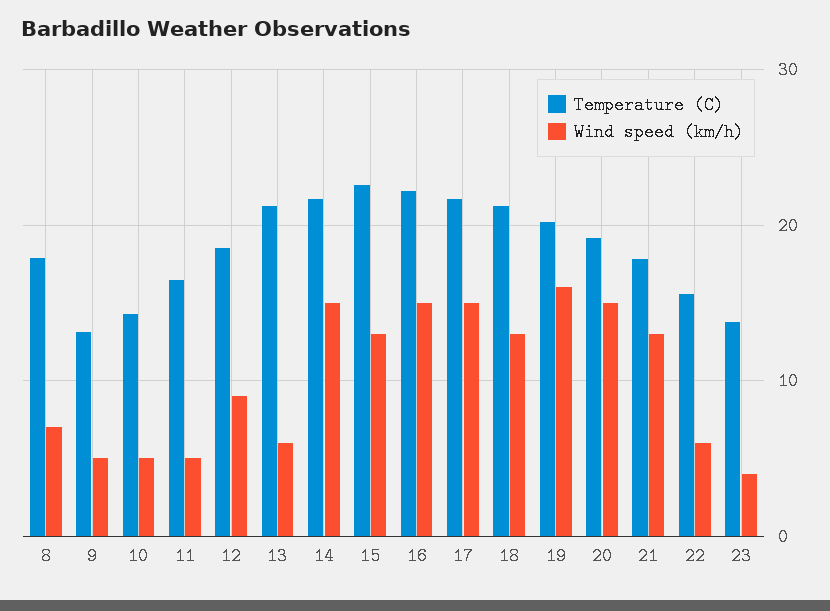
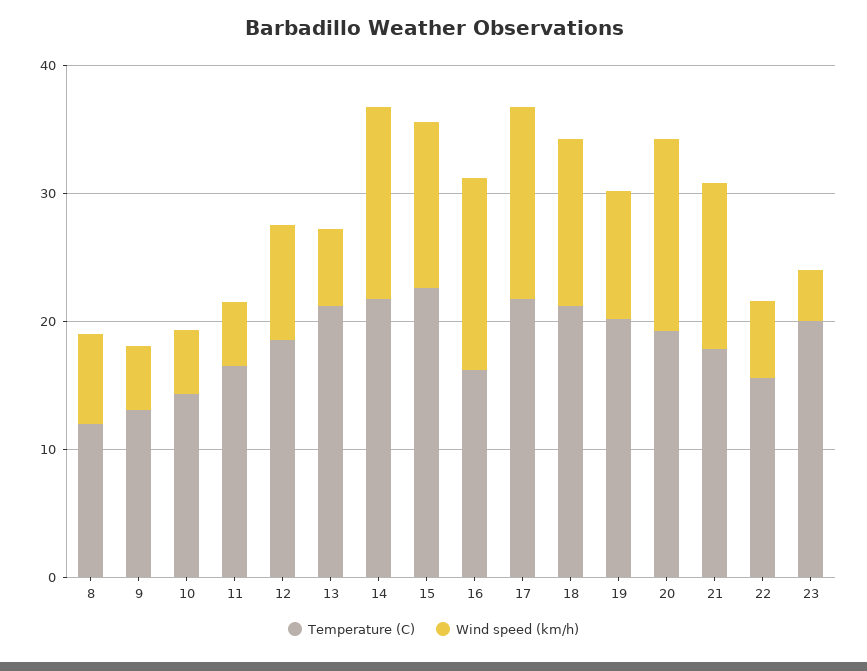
  {
    "Temperature (C)": {
-     "8": 18,
+     "8": 12,
      "9": 13,
      "10": 14,
      "11": 17,
      "12": 19,
      "13": 21,
      "14": 22,
      "15": 23,
-     "16": 22,
+     "16": 16,
      "17": 22,
      "18": 21,
      "19": 20,
      "20": 19,
      "21": 18,
      "22": 16,
-     "23": 14
+     "23": 20
    },
    "Wind speed (km/h)": {
      "8": 7,
      "9": 5,
      "10": 5,
      "11": 5,
      "12": 9,
      "13": 6,
      "14": 15,
      "15": 13,
      "16": 15,
      "17": 15,
      "18": 13,
-     "19": 16,
+     "19": 10,
      "20": 15,
      "21": 13,
      "22": 6,
      "23": 4
    }
  }

